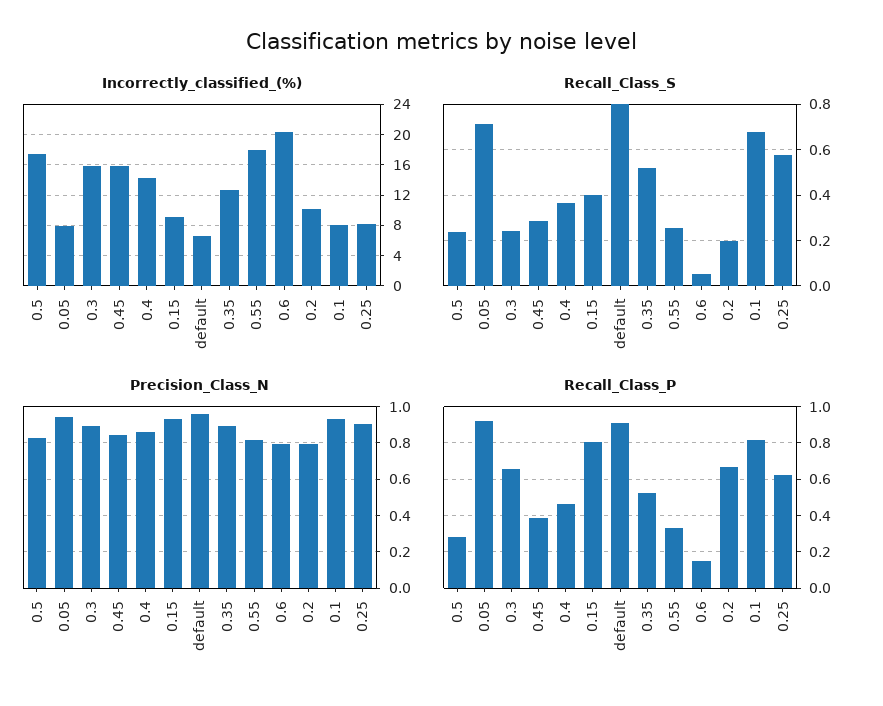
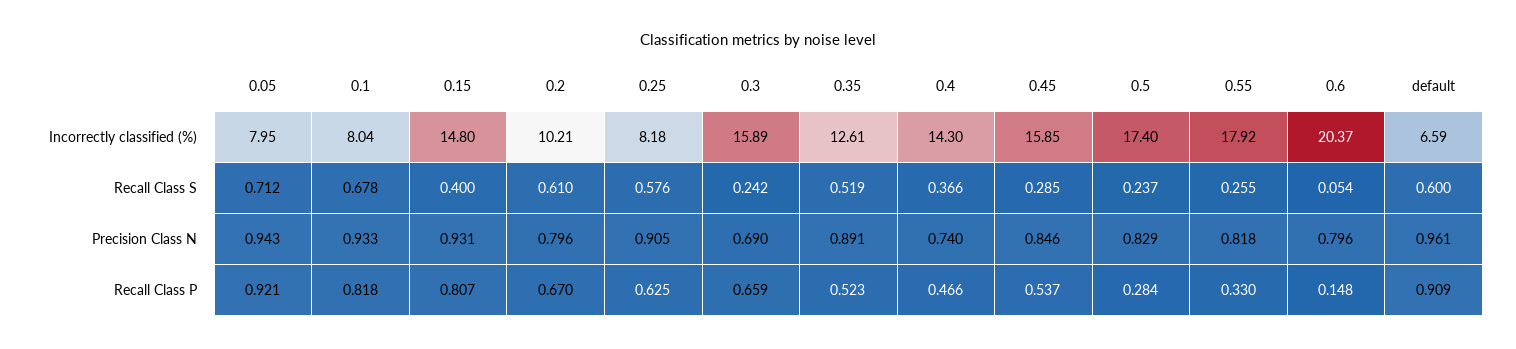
  {
    "Incorrectly_classified_(%)": {
      "0.5": 17.4,
      "0.05": 7.95,
      "0.3": 15.89,
      "0.45": 15.85,
      "0.4": 14.3,
-     "0.15": 9,
+     "0.15": 14.8,
      "default": 6.59,
      "0.35": 12.61,
      "0.55": 17.92,
      "0.6": 20.37,
      "0.2": 10.21,
      "0.1": 8.04,
      "0.25": 8.18
    },
    "Recall_Class_S": {
      "0.5": 0.237,
      "0.05": 0.712,
      "0.3": 0.242,
      "0.45": 0.285,
      "0.4": 0.366,
      "0.15": 0.4,
-     "default": 0.8,
+     "default": 0.6,
      "0.35": 0.519,
      "0.55": 0.255,
      "0.6": 0.054,
-     "0.2": 0.2,
+     "0.2": 0.61,
      "0.1": 0.678,
      "0.25": 0.576
    },
    "Precision_Class_N": {
      "0.5": 0.829,
      "0.05": 0.943,
-     "0.3": 0.9,
+     "0.3": 0.69,
      "0.45": 0.846,
-     "0.4": 0.85,
+     "0.4": 0.74,
      "0.15": 0.931,
      "default": 0.961,
      "0.35": 0.891,
      "0.55": 0.818,
      "0.6": 0.796,
      "0.2": 0.796,
      "0.1": 0.933,
      "0.25": 0.905
    },
    "Recall_Class_P": {
      "0.5": 0.284,
      "0.05": 0.921,
      "0.3": 0.659,
-     "0.45": 0.4,
+     "0.45": 0.537,
      "0.4": 0.466,
      "0.15": 0.807,
      "default": 0.909,
      "0.35": 0.523,
      "0.55": 0.33,
      "0.6": 0.148,
      "0.2": 0.67,
      "0.1": 0.818,
      "0.25": 0.625
    }
  }

